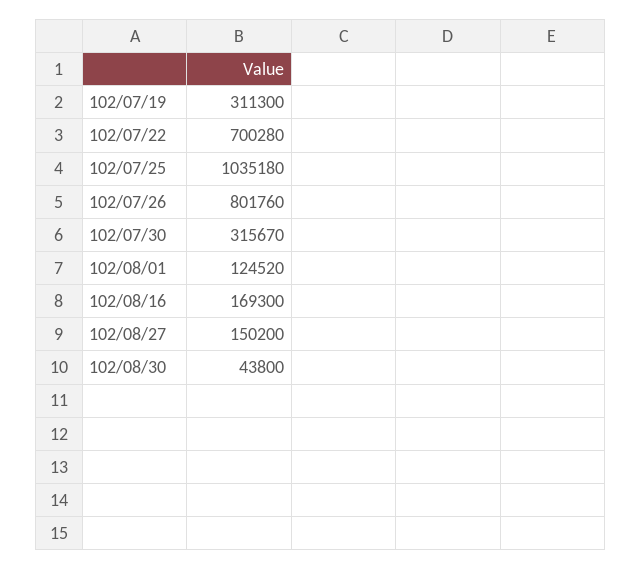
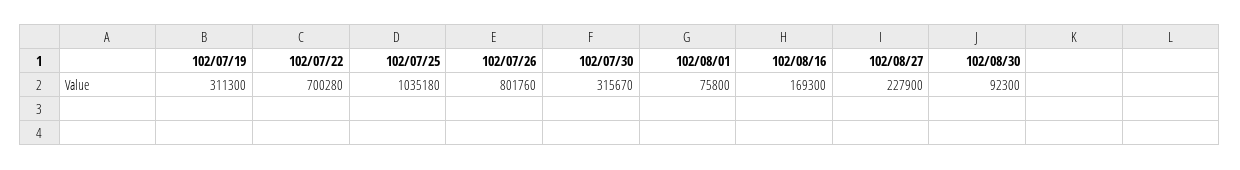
  {
    "102/07/19": 311300,
    "102/07/22": 700280,
    "102/07/25": 1035180,
    "102/07/26": 801760,
    "102/07/30": 315670,
-   "102/08/01": 124520,
+   "102/08/01": 75800,
    "102/08/16": 169300,
-   "102/08/27": 150200,
+   "102/08/27": 227900,
-   "102/08/30": 43800
+   "102/08/30": 92300
  }

